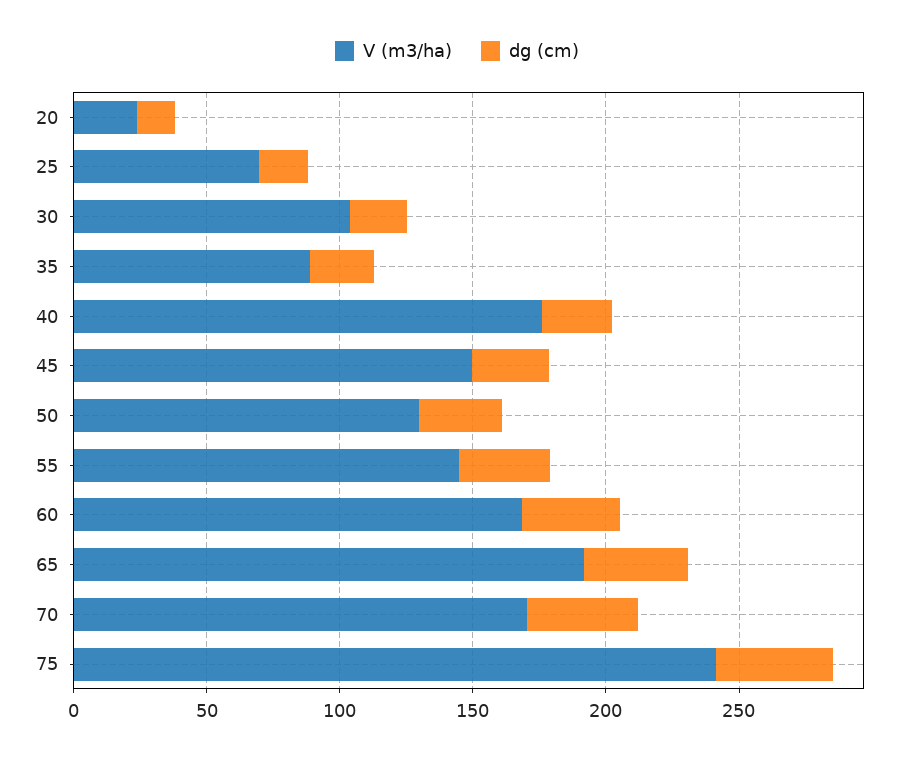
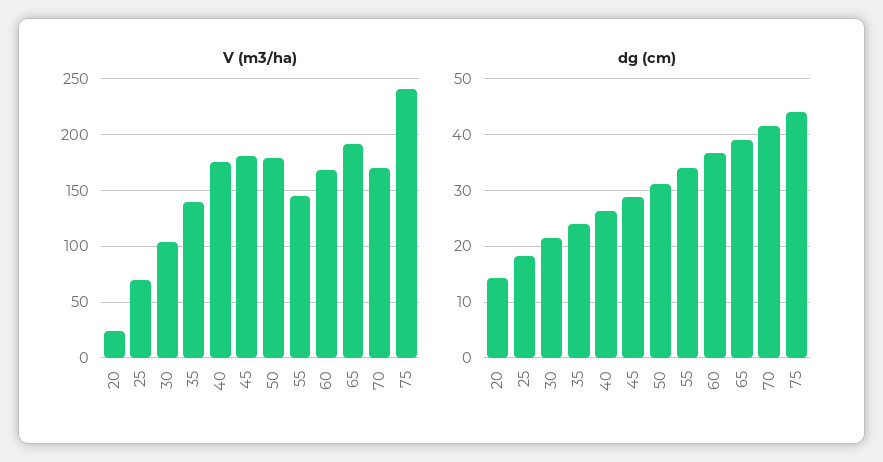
  {
    "V (m3/ha)": {
      "20": 20,
      "25": 70,
      "30": 100,
-     "35": 90,
+     "35": 140,
      "40": 180,
-     "45": 150,
+     "45": 180,
-     "50": 130,
+     "50": 180,
      "55": 140,
      "60": 170,
      "65": 190,
      "70": 170,
      "75": 240
    },
    "dg (cm)": {
      "20": 14,
      "25": 18,
      "30": 22,
      "35": 24,
      "40": 26,
      "45": 28,
      "50": 32,
      "55": 34,
      "60": 36,
      "65": 40,
      "70": 42,
      "75": 44
    }
  }

